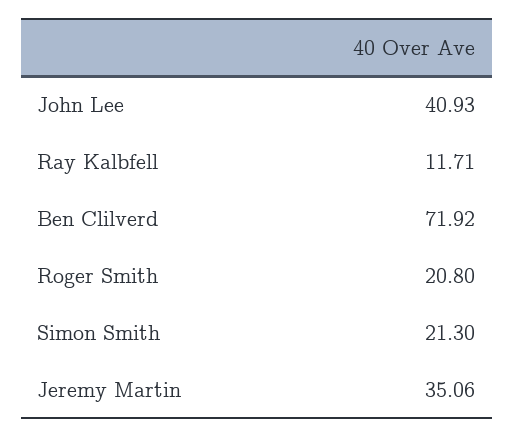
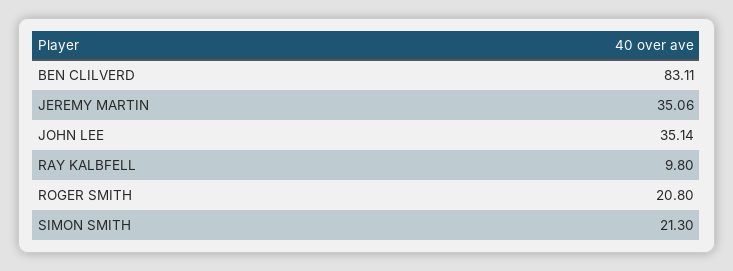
  {
-   "John Lee": 40.93,
+   "John Lee": 35.14,
-   "Ray Kalbfell": 11.71,
+   "Ray Kalbfell": 9.8,
-   "Ben Clilverd": 71.92,
+   "Ben Clilverd": 83.11,
    "Roger Smith": 20.8,
    "Simon Smith": 21.3,
    "Jeremy Martin": 35.06
  }

